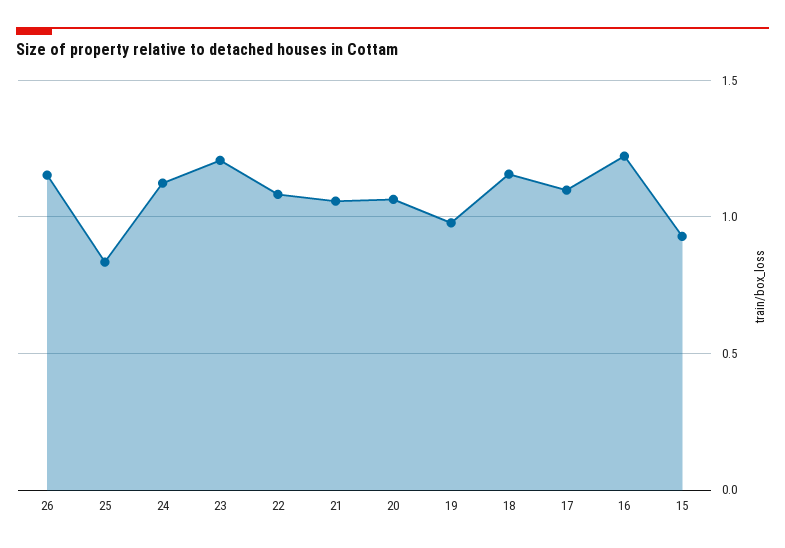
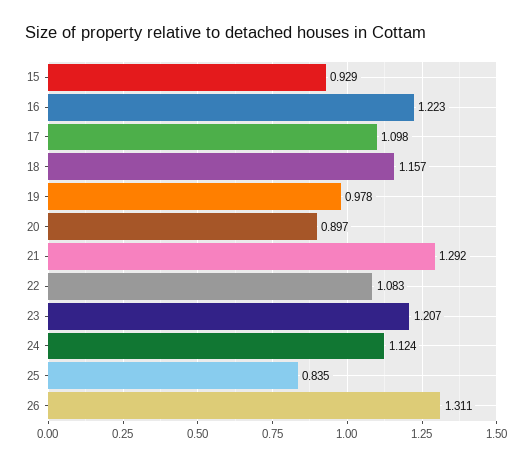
  {
-   "26": 1.15,
+   "26": 1.311,
    "25": 0.835,
    "24": 1.124,
    "23": 1.207,
    "22": 1.083,
-   "21": 1.05,
+   "21": 1.292,
-   "20": 1.05,
+   "20": 0.897,
    "19": 0.978,
    "18": 1.157,
    "17": 1.098,
    "16": 1.223,
    "15": 0.929
  }

